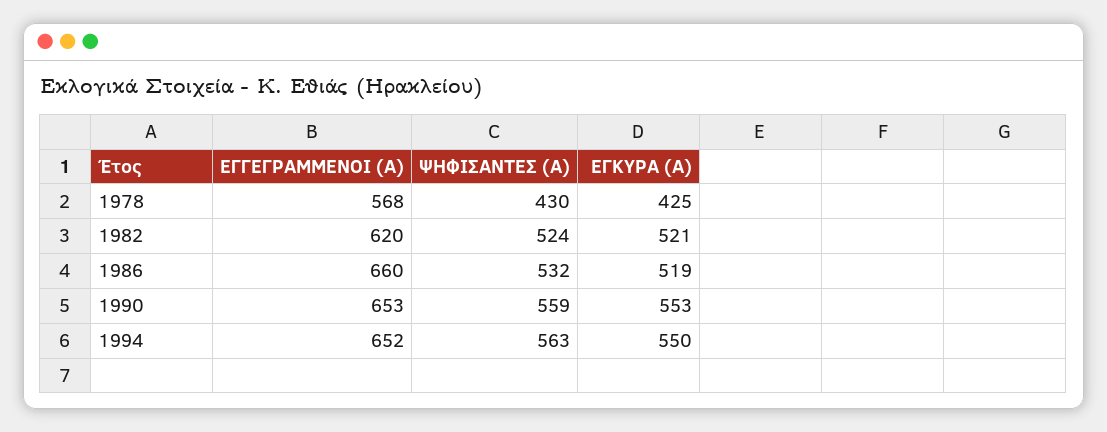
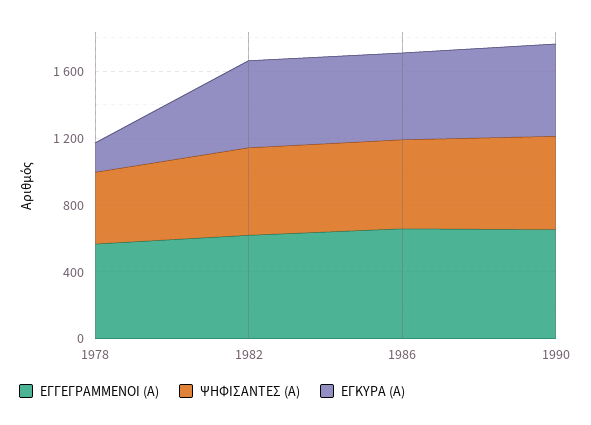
  {
    "ΕΓΓΕΓΡΑΜΜΕΝΟΙ (Α)": {
      "1978": 568,
      "1982": 620,
      "1986": 660,
-     "1990": 653,
+     "1990": 653
-     "1994": 652
    },
    "ΨΗΦΙΣΑΝΤΕΣ (Α)": {
      "1978": 430,
      "1982": 524,
      "1986": 532,
-     "1990": 559,
+     "1990": 559
-     "1994": 563
    },
    "ΕΓΚΥΡΑ (Α)": {
-     "1978": 425,
+     "1978": 200,
      "1982": 521,
      "1986": 519,
-     "1990": 553,
+     "1990": 553
-     "1994": 550
    }
  }

